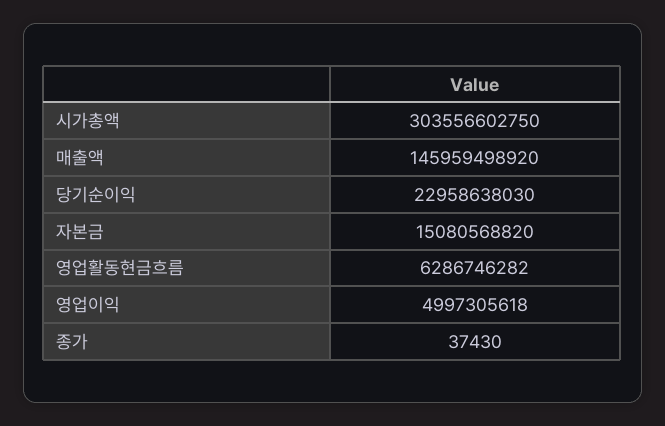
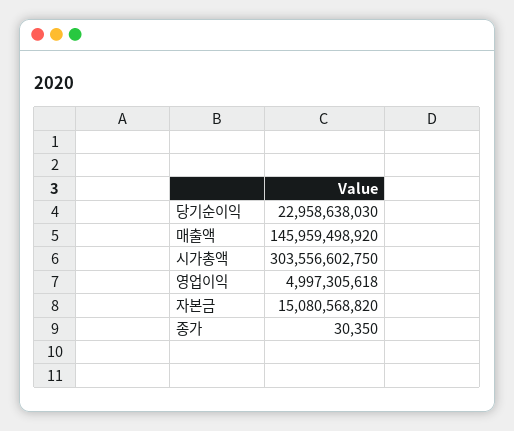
  {
    "시가총액": 303556602750,
    "매출액": 145959498920,
    "당기순이익": 22958638030,
    "자본금": 15080568820,
-   "영업활동현금흐름": 6286746282,
    "영업이익": 4997305618,
-   "종가": 37430
+   "종가": 30350
  }

